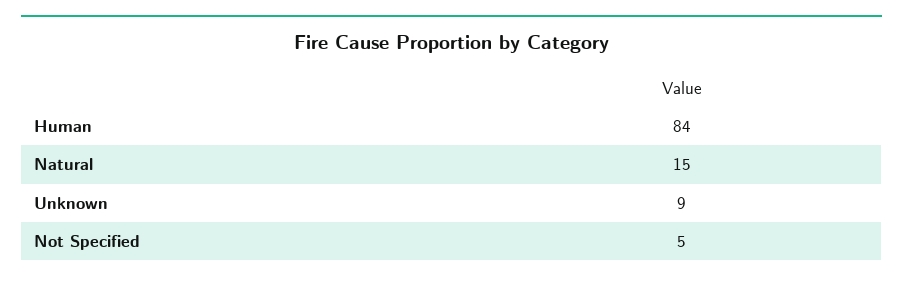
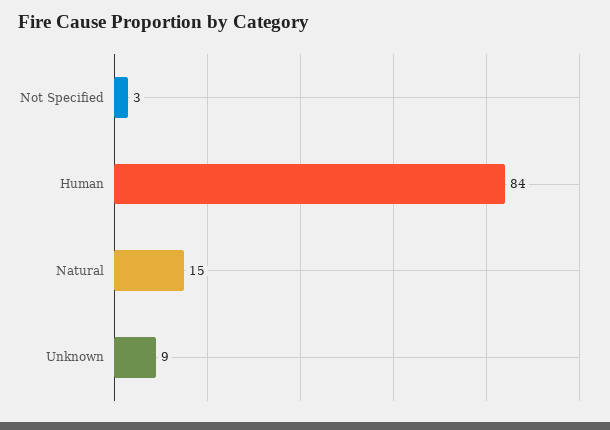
  {
    "Human": 84,
    "Natural": 15,
    "Unknown": 9,
-   "Not Specified": 5
+   "Not Specified": 3
  }

